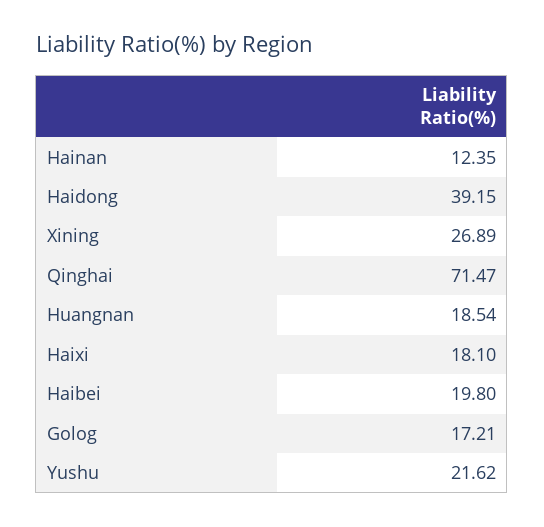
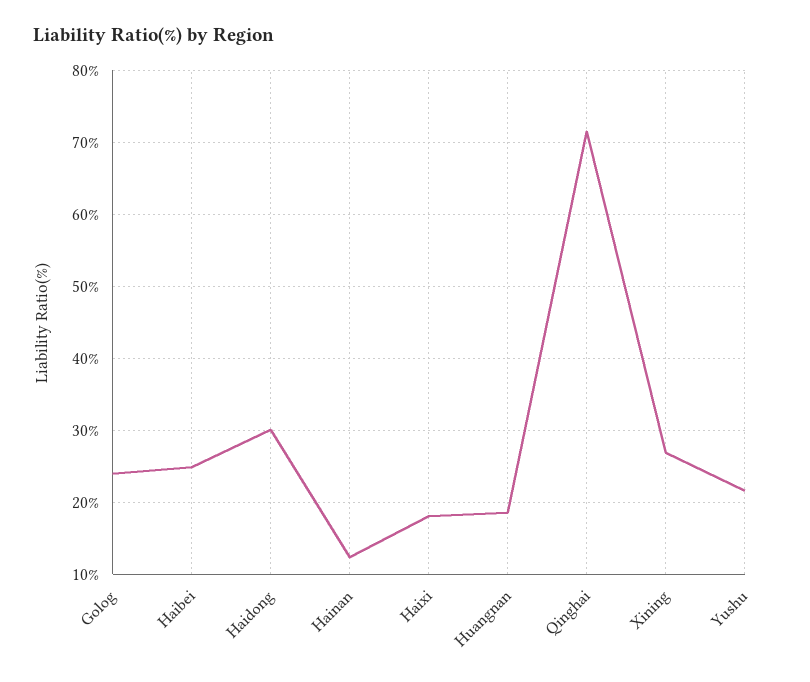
  {
    "Hainan": 12.35,
-   "Haidong": 39.15,
+   "Haidong": 30,
    "Xining": 26.89,
    "Qinghai": 71.47,
    "Huangnan": 18.54,
    "Haixi": 18.1,
-   "Haibei": 19.8,
+   "Haibei": 25,
-   "Golog": 17.21,
+   "Golog": 24,
    "Yushu": 21.62
  }

